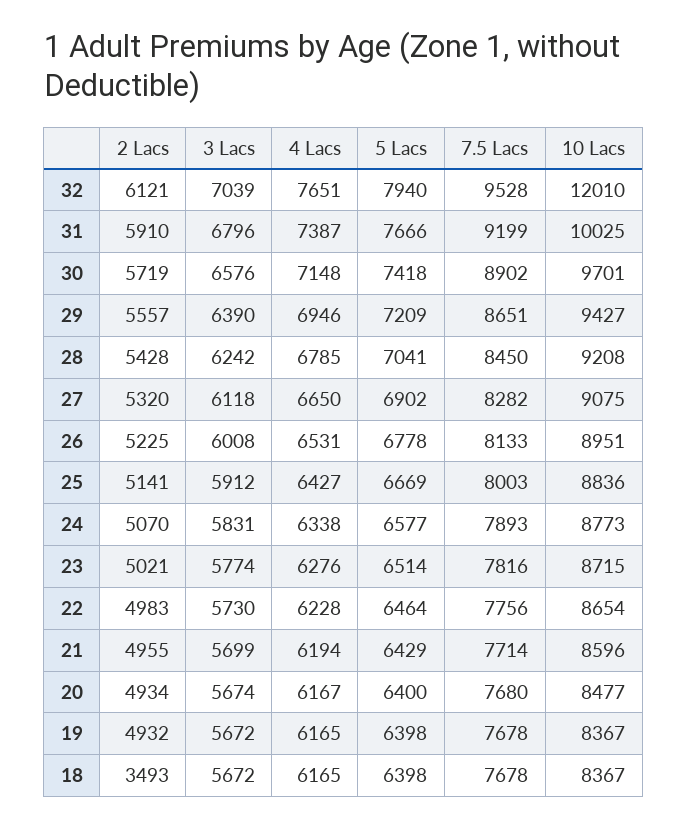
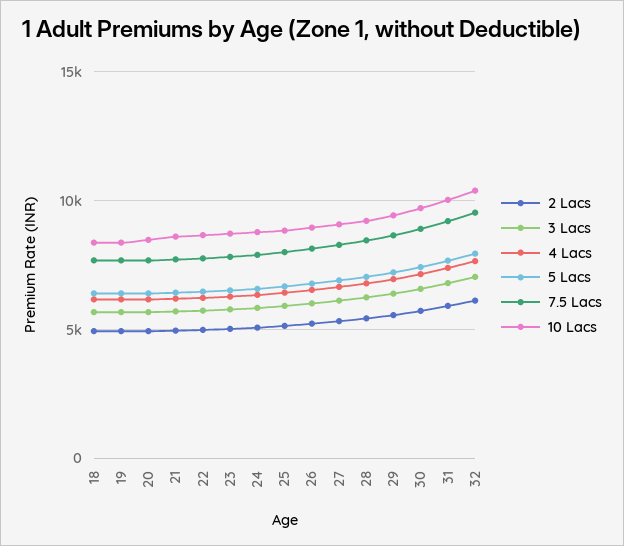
  {
    "2 Lacs": {
      "32": 6121,
      "31": 5910,
      "30": 5719,
      "29": 5557,
      "28": 5428,
      "27": 5320,
      "26": 5225,
      "25": 5141,
      "24": 5070,
      "23": 5021,
      "22": 4983,
      "21": 4955,
      "20": 4934,
      "19": 4932,
-     "18": 3493
+     "18": 5000
    },
    "3 Lacs": {
      "32": 7039,
      "31": 6796,
      "30": 6576,
      "29": 6390,
      "28": 6242,
      "27": 6118,
      "26": 6008,
      "25": 5912,
      "24": 5831,
      "23": 5774,
      "22": 5730,
      "21": 5699,
      "20": 5674,
      "19": 5672,
      "18": 5672
    },
    "4 Lacs": {
      "32": 7651,
      "31": 7387,
      "30": 7148,
      "29": 6946,
      "28": 6785,
      "27": 6650,
      "26": 6531,
      "25": 6427,
      "24": 6338,
      "23": 6276,
      "22": 6228,
      "21": 6194,
      "20": 6167,
      "19": 6165,
      "18": 6165
    },
    "5 Lacs": {
      "32": 7940,
      "31": 7666,
      "30": 7418,
      "29": 7209,
      "28": 7041,
      "27": 6902,
      "26": 6778,
      "25": 6669,
      "24": 6577,
      "23": 6514,
      "22": 6464,
      "21": 6429,
      "20": 6400,
      "19": 6398,
      "18": 6398
    },
    "7.5 Lacs": {
      "32": 9528,
      "31": 9199,
      "30": 8902,
      "29": 8651,
      "28": 8450,
      "27": 8282,
      "26": 8133,
      "25": 8003,
      "24": 7893,
      "23": 7816,
      "22": 7756,
      "21": 7714,
      "20": 7680,
      "19": 7678,
      "18": 7678
    },
    "10 Lacs": {
-     "32": 12010,
+     "32": 10500,
      "31": 10025,
      "30": 9701,
      "29": 9427,
      "28": 9208,
      "27": 9075,
      "26": 8951,
      "25": 8836,
      "24": 8773,
      "23": 8715,
      "22": 8654,
      "21": 8596,
      "20": 8477,
      "19": 8367,
      "18": 8367
    }
  }

